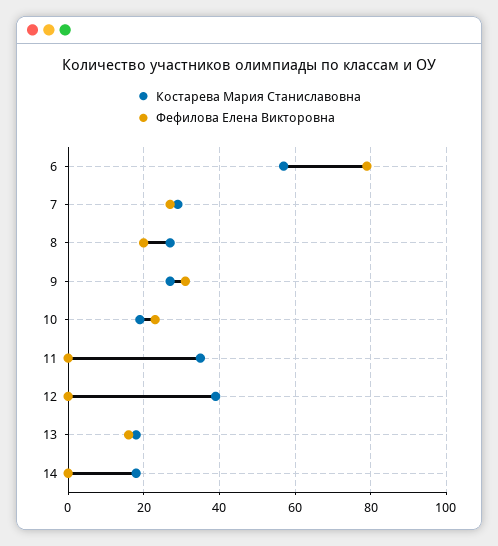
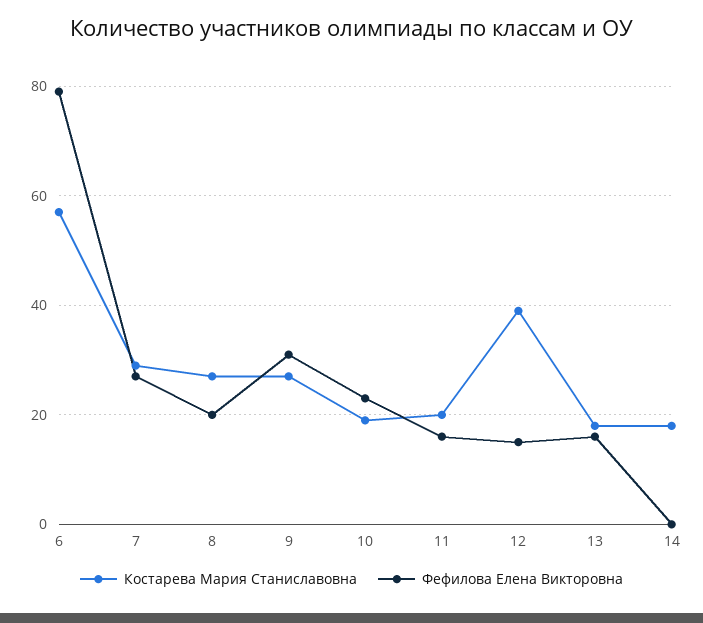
  {
    "Костарева Мария Станиславовна": {
      "6": 55,
      "7": 30,
      "8": 25,
      "9": 25,
      "10": 20,
-     "11": 35,
+     "11": 20,
      "12": 40,
      "13": 20,
      "14": 20
    },
    "Фефилова Елена Викторовна": {
      "6": 80,
      "7": 25,
      "8": 20,
      "9": 30,
      "10": 25,
-     "11": 0,
+     "11": 15,
-     "12": 0,
+     "12": 15,
      "13": 15,
      "14": 0
    }
  }

